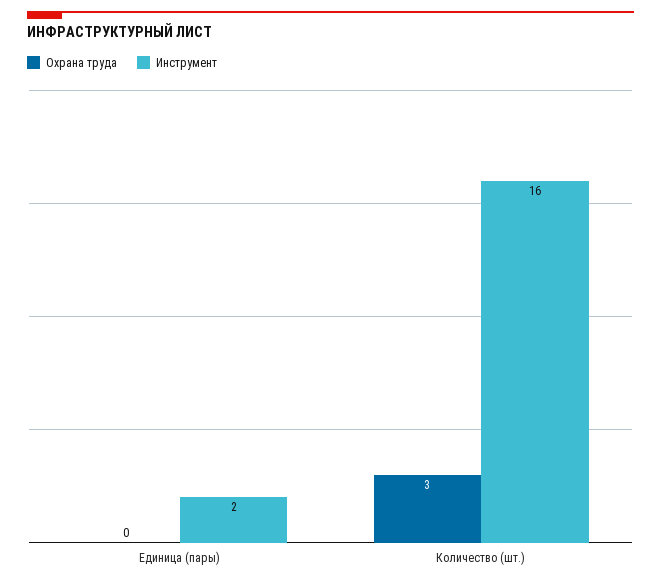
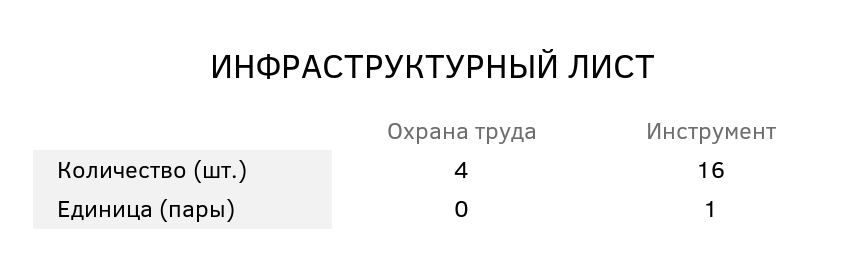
  {
    "Охрана труда": {
      "Единица (пары)": 0,
-     "Количество (шт.)": 3
+     "Количество (шт.)": 4
    },
    "Инструмент": {
-     "Единица (пары)": 2,
+     "Единица (пары)": 1,
      "Количество (шт.)": 16
    }
  }

